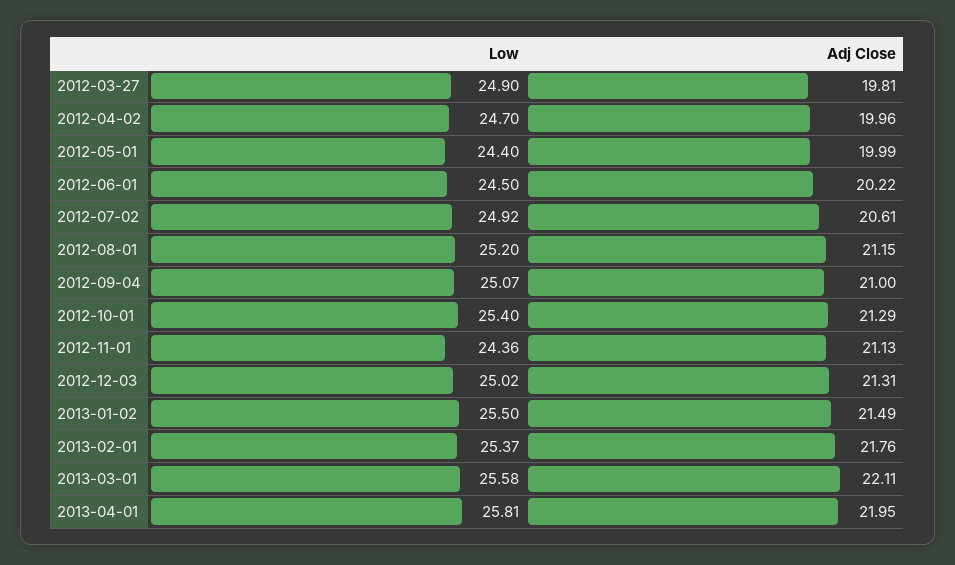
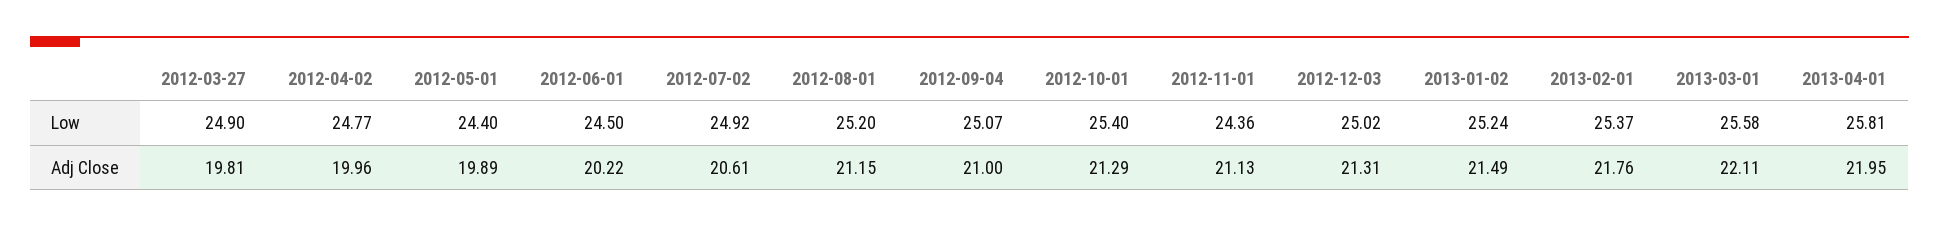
  {
    "Low": {
      "2012-03-27": 24.9,
-     "2012-04-02": 24.7,
+     "2012-04-02": 24.77,
      "2012-05-01": 24.4,
      "2012-06-01": 24.5,
      "2012-07-02": 24.92,
      "2012-08-01": 25.2,
      "2012-09-04": 25.07,
      "2012-10-01": 25.4,
      "2012-11-01": 24.36,
      "2012-12-03": 25.02,
-     "2013-01-02": 25.5,
+     "2013-01-02": 25.24,
      "2013-02-01": 25.37,
      "2013-03-01": 25.58,
      "2013-04-01": 25.81
    },
    "Adj Close": {
      "2012-03-27": 19.81,
      "2012-04-02": 19.96,
-     "2012-05-01": 19.99,
+     "2012-05-01": 19.89,
      "2012-06-01": 20.22,
      "2012-07-02": 20.61,
      "2012-08-01": 21.15,
      "2012-09-04": 21,
      "2012-10-01": 21.29,
      "2012-11-01": 21.13,
      "2012-12-03": 21.31,
      "2013-01-02": 21.49,
      "2013-02-01": 21.76,
      "2013-03-01": 22.11,
      "2013-04-01": 21.95
    }
  }

